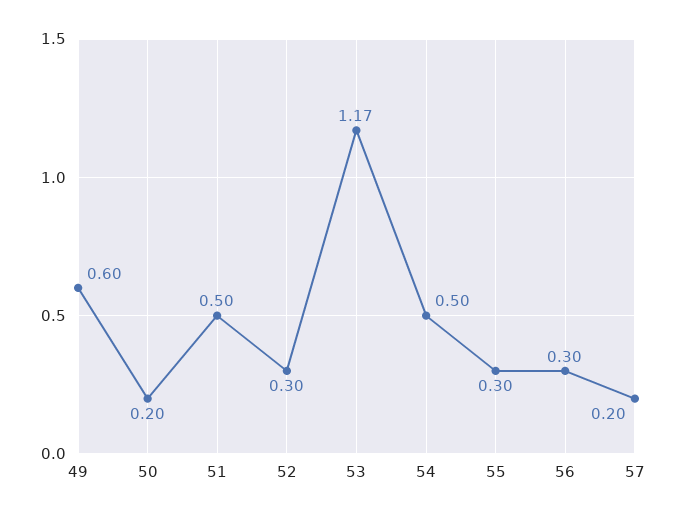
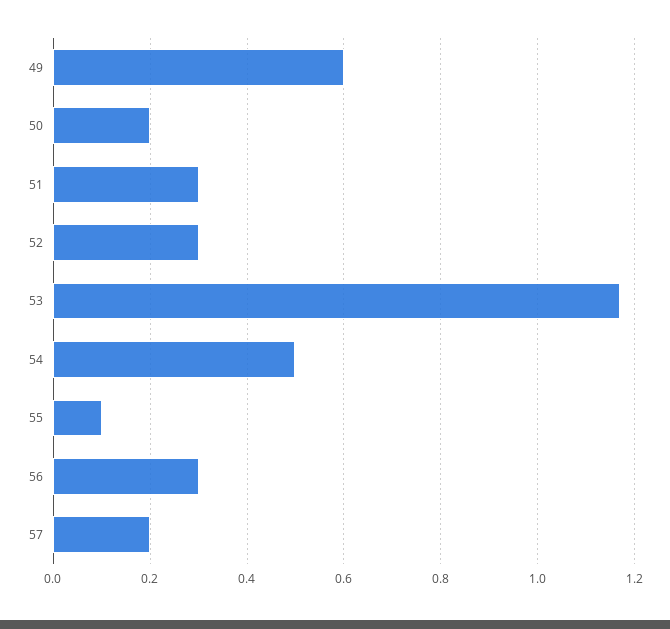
  {
    "49": 0.6,
    "50": 0.2,
-   "51": 0.5,
+   "51": 0.3,
    "52": 0.3,
    "53": 1.17,
    "54": 0.5,
-   "55": 0.3,
+   "55": 0.1,
    "56": 0.3,
    "57": 0.2
  }

